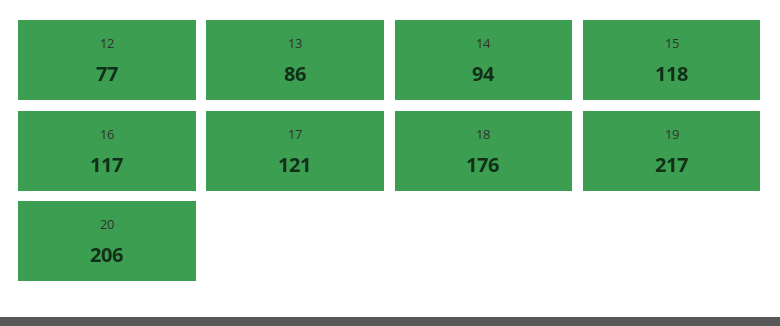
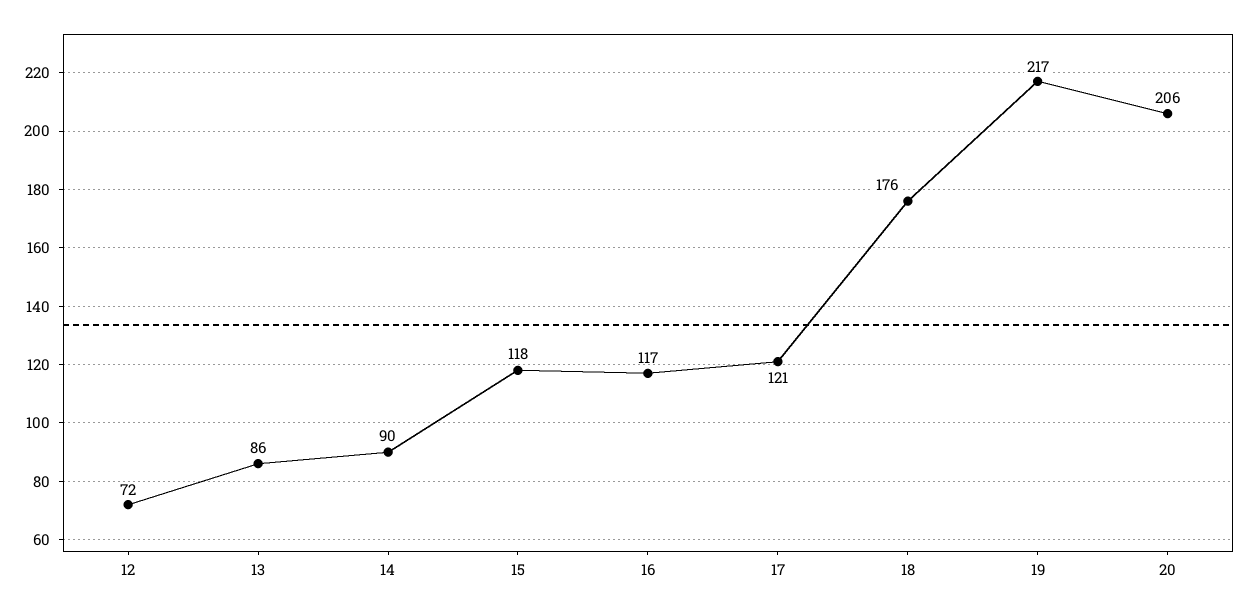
  {
-   "12": 77,
+   "12": 72,
    "13": 86,
-   "14": 94,
+   "14": 90,
    "15": 118,
    "16": 117,
    "17": 121,
    "18": 176,
    "19": 217,
    "20": 206
  }

